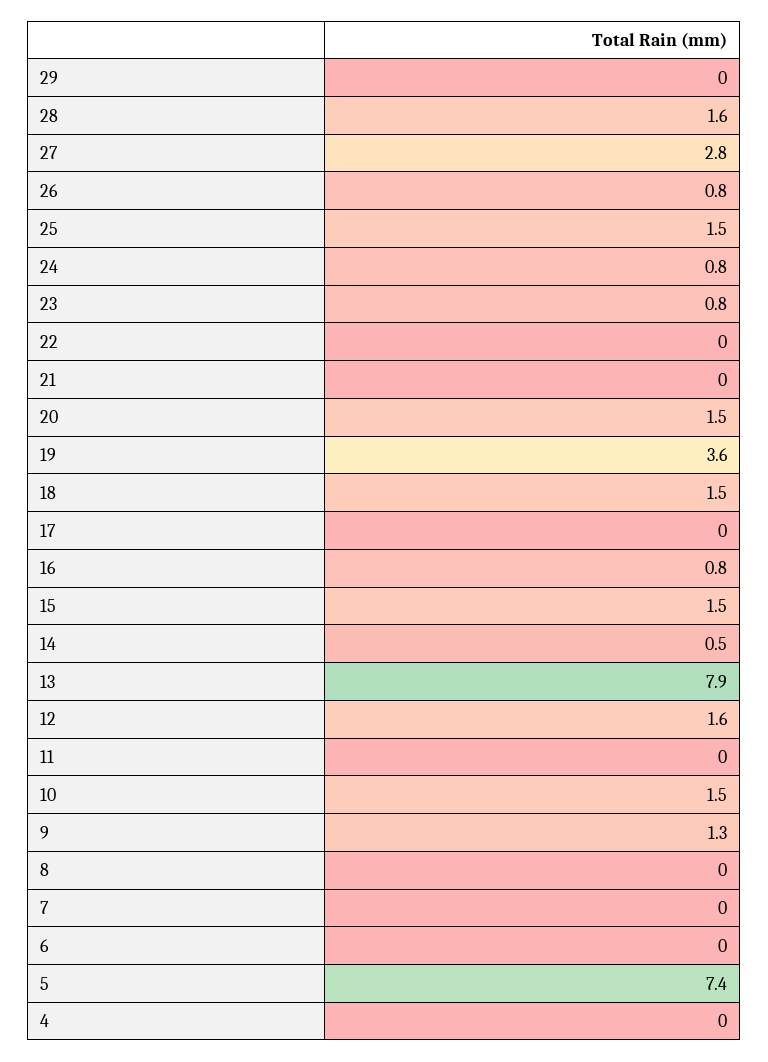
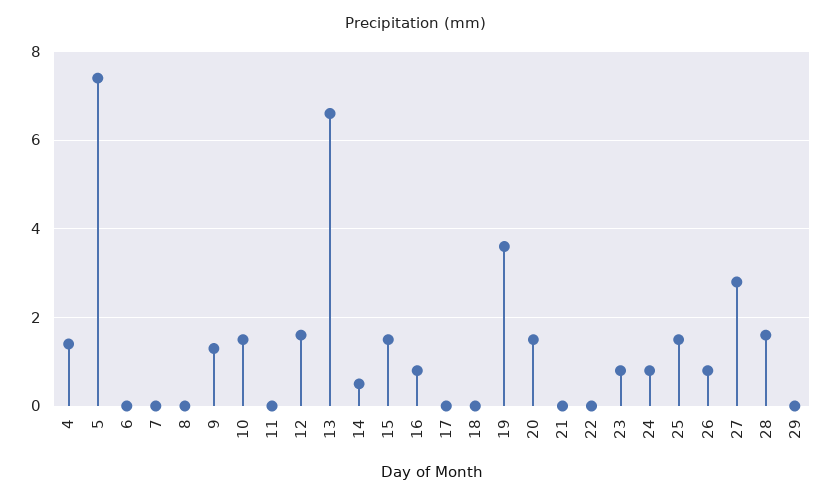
  {
    "29": 0,
    "28": 1.6,
    "27": 2.8,
    "26": 0.8,
    "25": 1.5,
    "24": 0.8,
    "23": 0.8,
    "22": 0,
    "21": 0,
    "20": 1.5,
    "19": 3.6,
-   "18": 1.5,
+   "18": 0,
    "17": 0,
    "16": 0.8,
    "15": 1.5,
    "14": 0.5,
-   "13": 7.9,
+   "13": 6.5,
    "12": 1.6,
    "11": 0,
    "10": 1.5,
    "9": 1.3,
    "8": 0,
    "7": 0,
    "6": 0,
    "5": 7.4,
-   "4": 0
+   "4": 1.5
  }

